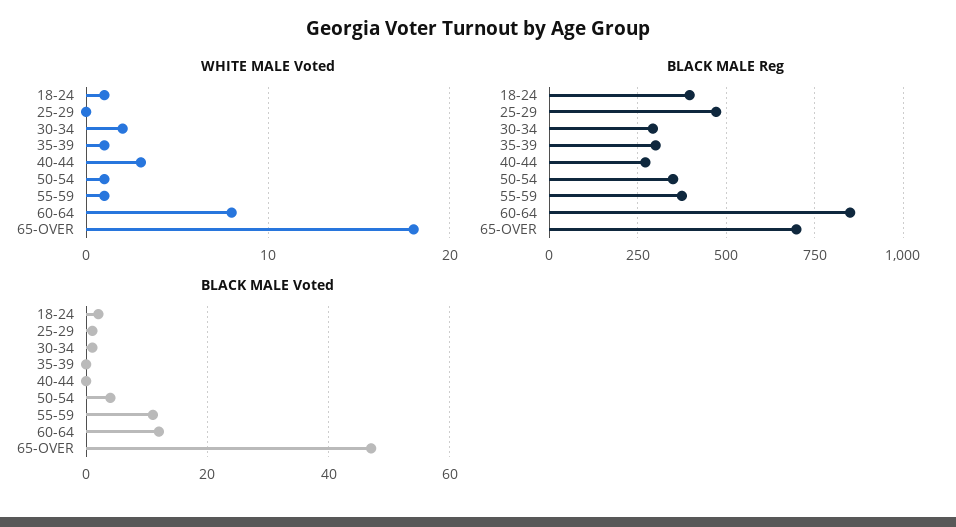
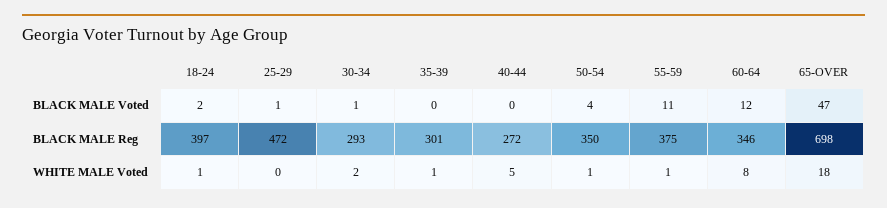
  {
    "WHITE MALE Voted": {
      "18-24": 1,
      "25-29": 0,
      "30-34": 2,
      "35-39": 1,
-     "40-44": 3,
+     "40-44": 5,
      "50-54": 1,
      "55-59": 1,
      "60-64": 8,
      "65-OVER": 18
    },
    "BLACK MALE Reg": {
      "18-24": 397,
      "25-29": 472,
      "30-34": 293,
      "35-39": 301,
      "40-44": 272,
      "50-54": 350,
      "55-59": 375,
-     "60-64": 850,
+     "60-64": 346,
      "65-OVER": 698
    },
    "BLACK MALE Voted": {
      "18-24": 2,
      "25-29": 1,
      "30-34": 1,
      "35-39": 0,
      "40-44": 0,
      "50-54": 4,
      "55-59": 11,
      "60-64": 12,
      "65-OVER": 47
    }
  }

